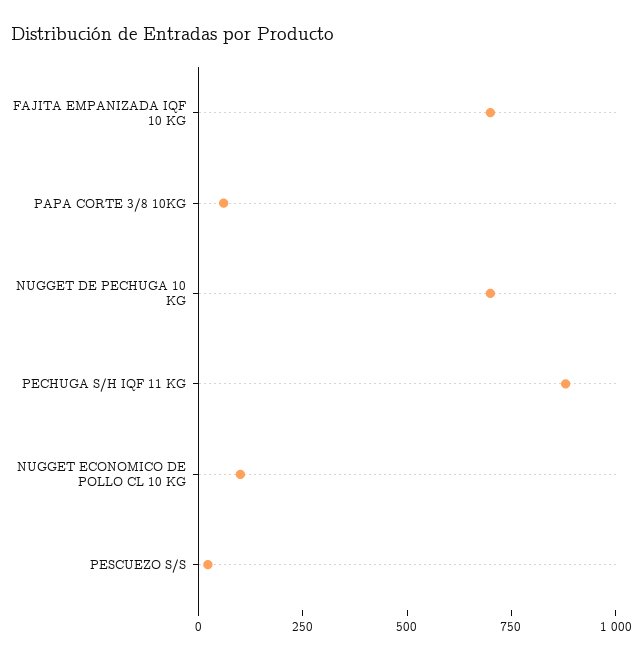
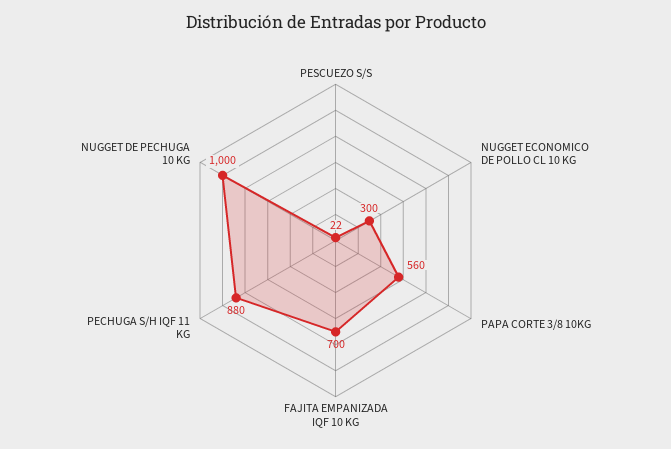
  {
    "FAJITA EMPANIZADA IQF 10 KG": 700,
-   "PAPA CORTE 3/8 10KG": 50,
+   "PAPA CORTE 3/8 10KG": 560,
-   "NUGGET DE PECHUGA 10 KG": 700,
+   "NUGGET DE PECHUGA 10 KG": 1000,
    "PECHUGA S/H IQF 11 KG": 880,
-   "NUGGET ECONOMICO DE POLLO CL 10 KG": 100,
+   "NUGGET ECONOMICO DE POLLO CL 10 KG": 300,
    "PESCUEZO S/S": 22
  }

